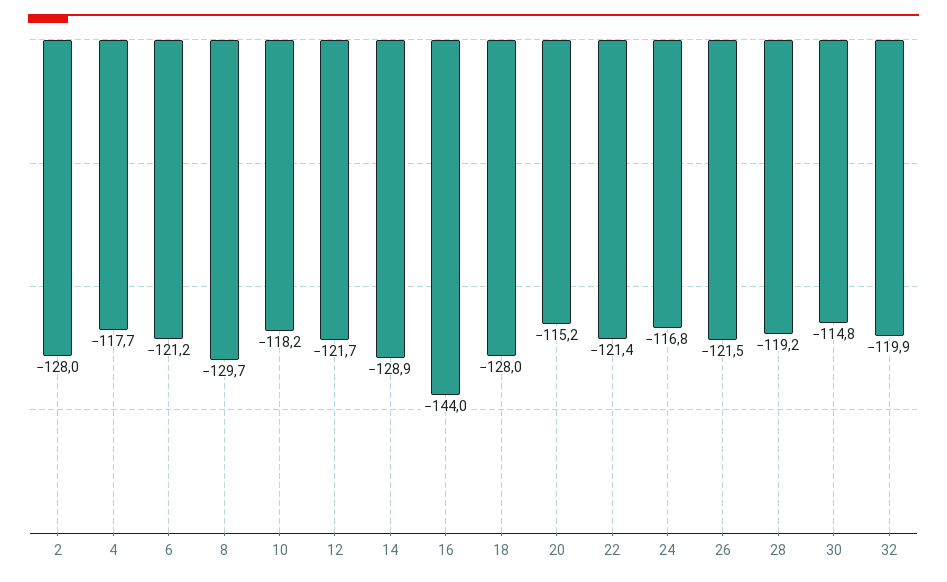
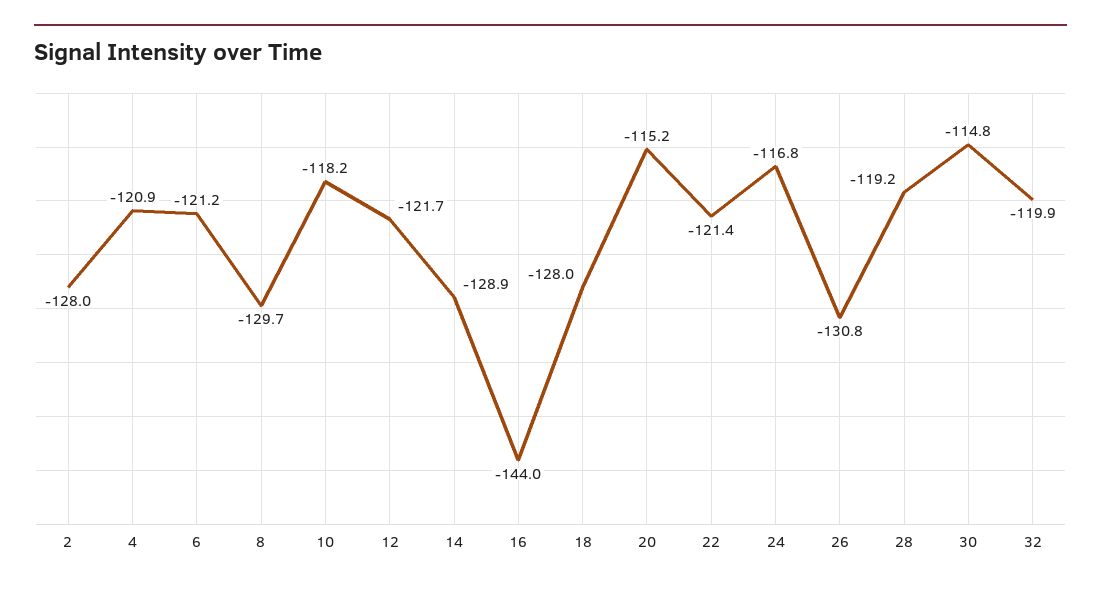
  {
    "2": -128,
-   "4": -117.7,
+   "4": -120.9,
    "6": -121.2,
    "8": -129.7,
    "10": -118.2,
    "12": -121.7,
    "14": -128.9,
    "16": -144,
    "18": -128,
    "20": -115.2,
    "22": -121.4,
    "24": -116.8,
-   "26": -121.5,
+   "26": -130.8,
    "28": -119.2,
    "30": -114.8,
    "32": -119.9
  }

